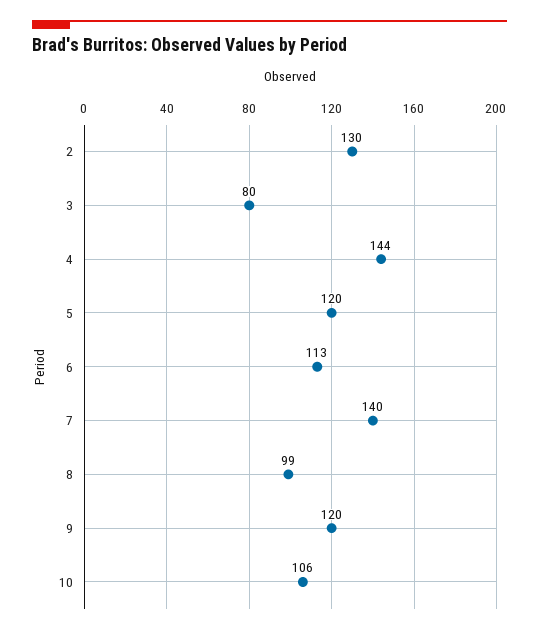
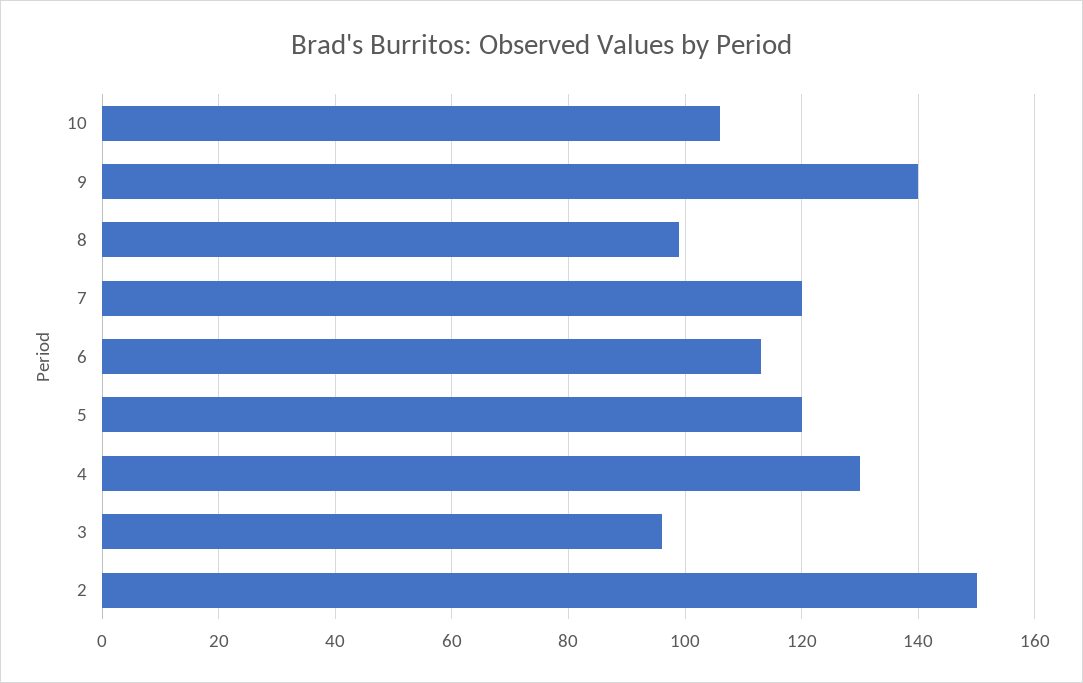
  {
-   "2": 130,
+   "2": 150,
-   "3": 80,
+   "3": 95,
-   "4": 144,
+   "4": 130,
    "5": 120,
    "6": 113,
-   "7": 140,
+   "7": 120,
    "8": 99,
-   "9": 120,
+   "9": 140,
    "10": 106
  }

